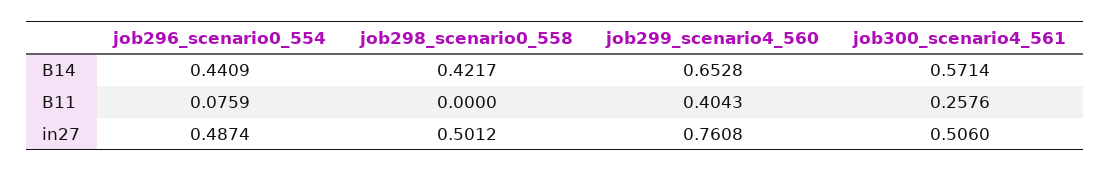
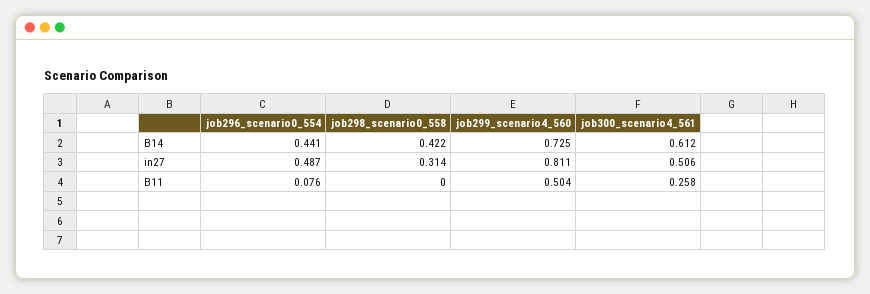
  {
    "job296_scenario0_554": {
      "B14": 0.4409,
      "B11": 0.0759,
      "in27": 0.4874
    },
    "job298_scenario0_558": {
      "B14": 0.4217,
      "B11": 0,
-     "in27": 0.5012
+     "in27": 0.314
    },
    "job299_scenario4_560": {
-     "B14": 0.6528,
+     "B14": 0.725,
-     "B11": 0.4043,
+     "B11": 0.504,
-     "in27": 0.7608
+     "in27": 0.811
    },
    "job300_scenario4_561": {
-     "B14": 0.5714,
+     "B14": 0.612,
      "B11": 0.2576,
      "in27": 0.506
    }
  }

